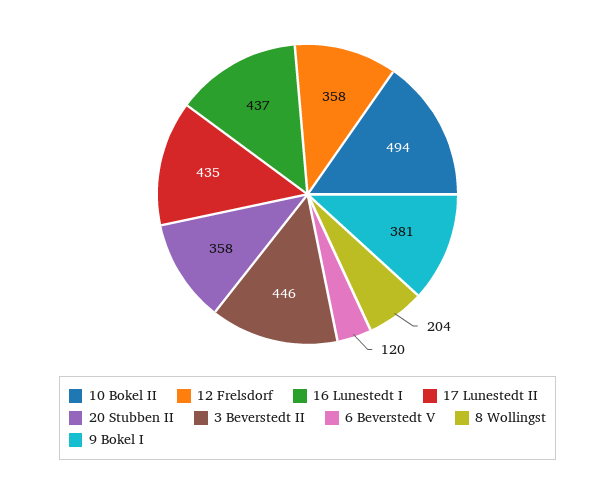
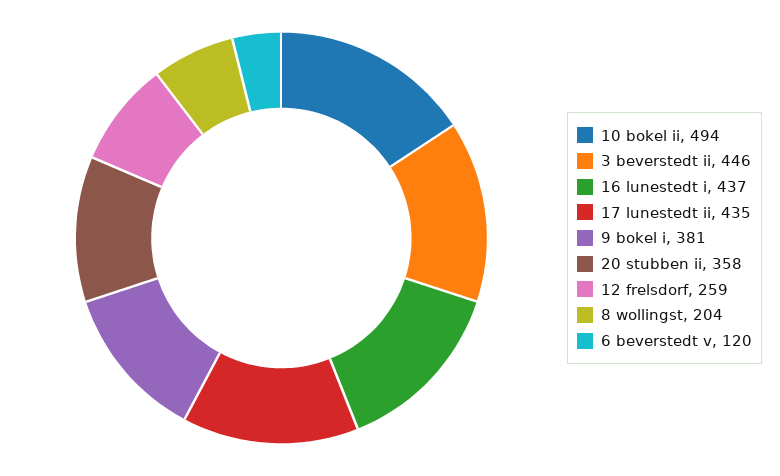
  {
    "10 Bokel II": 494,
-   "12 Frelsdorf": 358,
+   "12 Frelsdorf": 259,
    "16 Lunestedt I": 437,
    "17 Lunestedt II": 435,
    "20 Stubben II": 358,
    "3 Beverstedt II": 446,
    "6 Beverstedt V": 120,
    "8 Wollingst": 204,
    "9 Bokel I": 381
  }

